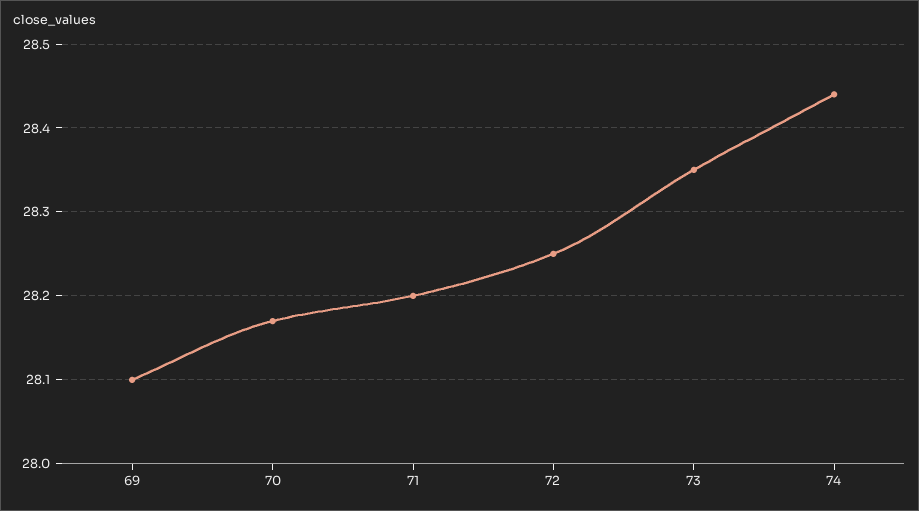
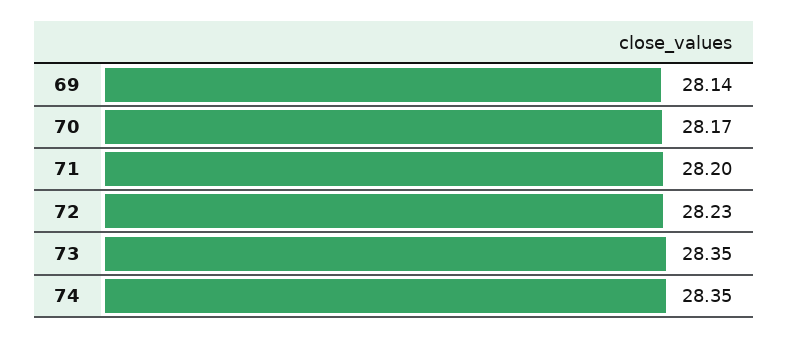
  {
-   "69": 28.1,
+   "69": 28.14,
    "70": 28.17,
    "71": 28.2,
-   "72": 28.25,
+   "72": 28.23,
    "73": 28.35,
-   "74": 28.44
+   "74": 28.35
  }

